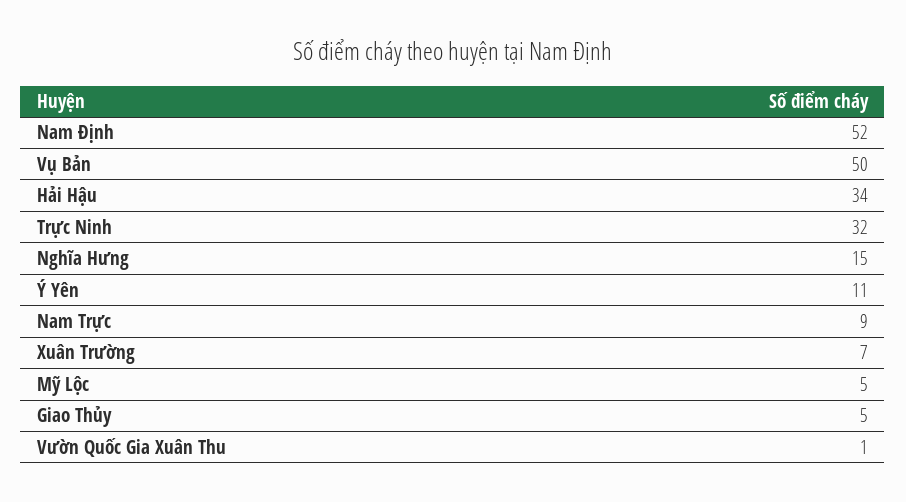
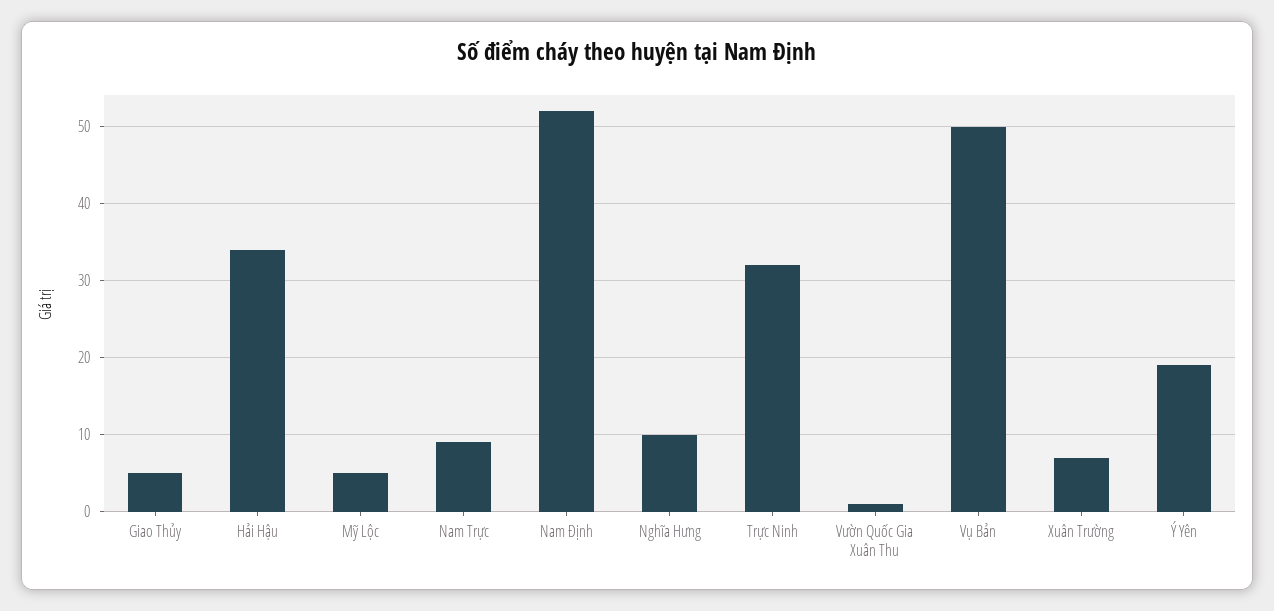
  {
    "Nam Định": 52,
    "Vụ Bản": 50,
    "Hải Hậu": 34,
    "Trực Ninh": 32,
-   "Nghĩa Hưng": 15,
+   "Nghĩa Hưng": 10,
-   "Ý Yên": 11,
+   "Ý Yên": 19,
    "Nam Trực": 9,
    "Xuân Trường": 7,
    "Mỹ Lộc": 5,
    "Giao Thủy": 5,
    "Vườn Quốc Gia Xuân Thu": 1
  }

